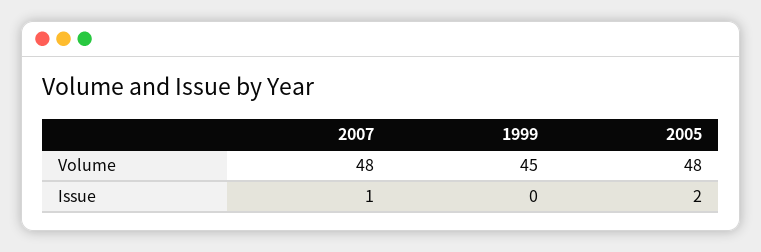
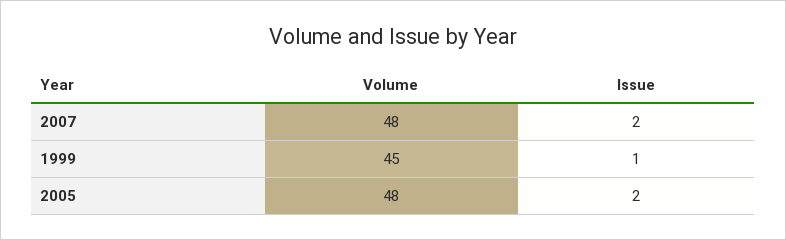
  {
    "2007": {
      "Volume": 48,
-     "Issue": 1
+     "Issue": 2
    },
    "1999": {
      "Volume": 45,
-     "Issue": 0
+     "Issue": 1
    },
    "2005": {
      "Volume": 48,
      "Issue": 2
    }
  }

